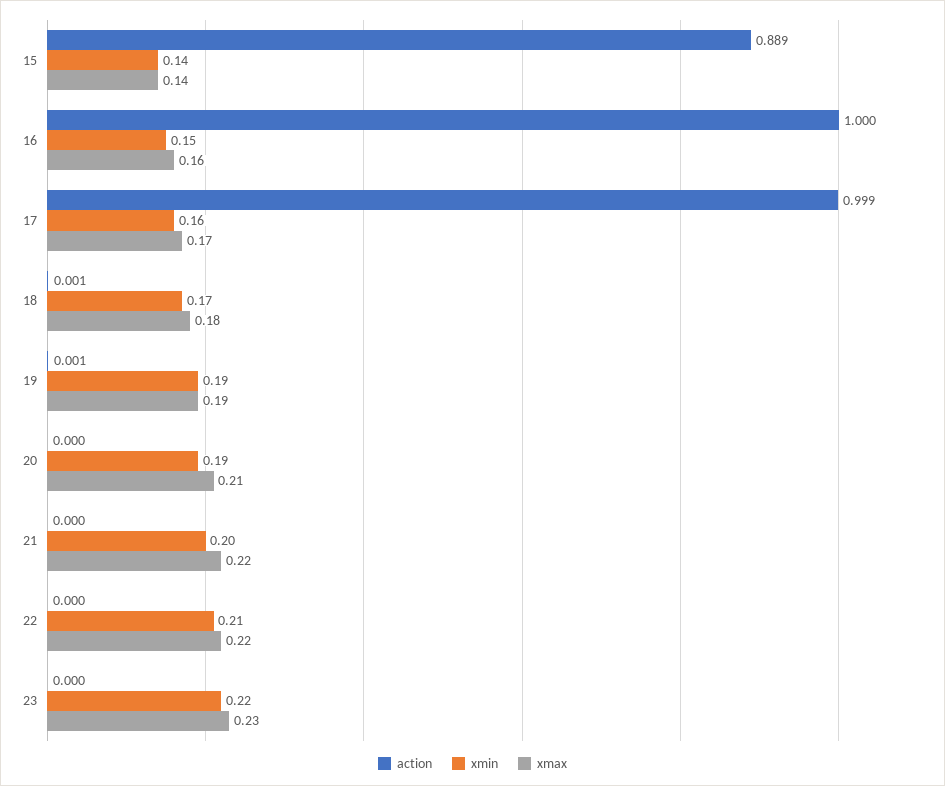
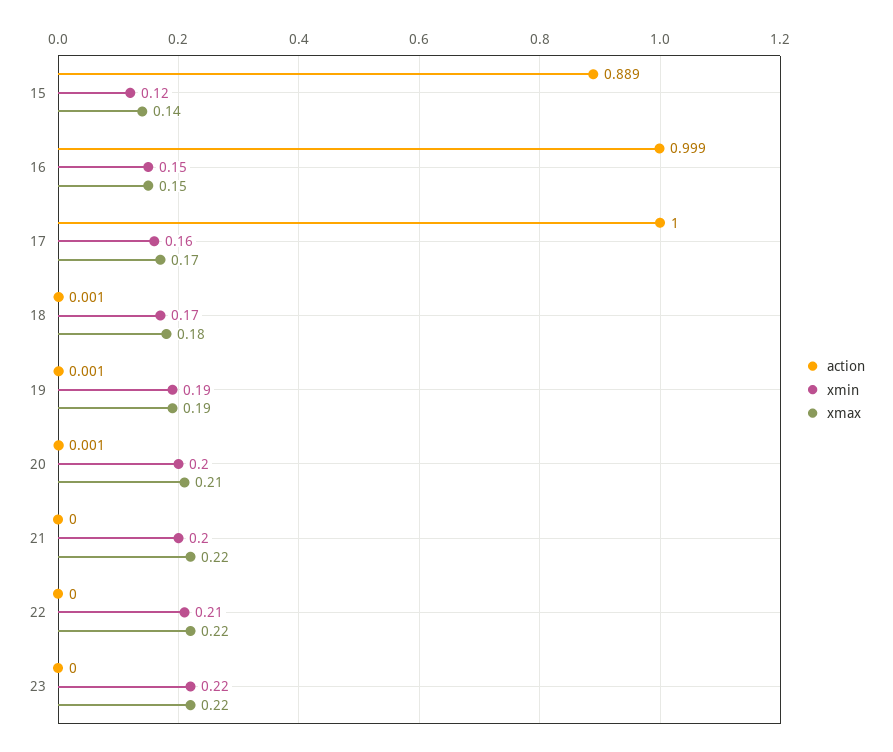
  {
    "action": {
      "15": 0.889,
-     "16": 1,
+     "16": 0.999,
-     "17": 0.999,
+     "17": 1,
      "18": 0.001,
      "19": 0.001,
-     "20": 0,
+     "20": 0.001,
      "21": 0,
      "22": 0,
      "23": 0
    },
    "xmin": {
-     "15": 0.14,
+     "15": 0.12,
      "16": 0.15,
      "17": 0.16,
      "18": 0.17,
      "19": 0.19,
-     "20": 0.19,
+     "20": 0.2,
      "21": 0.2,
      "22": 0.21,
      "23": 0.22
    },
    "xmax": {
      "15": 0.14,
-     "16": 0.16,
+     "16": 0.15,
      "17": 0.17,
      "18": 0.18,
      "19": 0.19,
      "20": 0.21,
      "21": 0.22,
      "22": 0.22,
-     "23": 0.23
+     "23": 0.22
    }
  }

